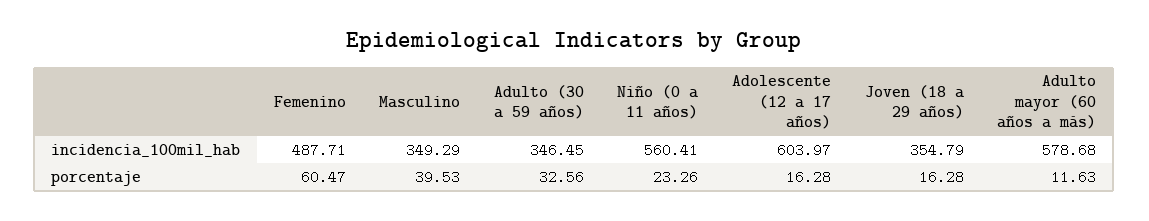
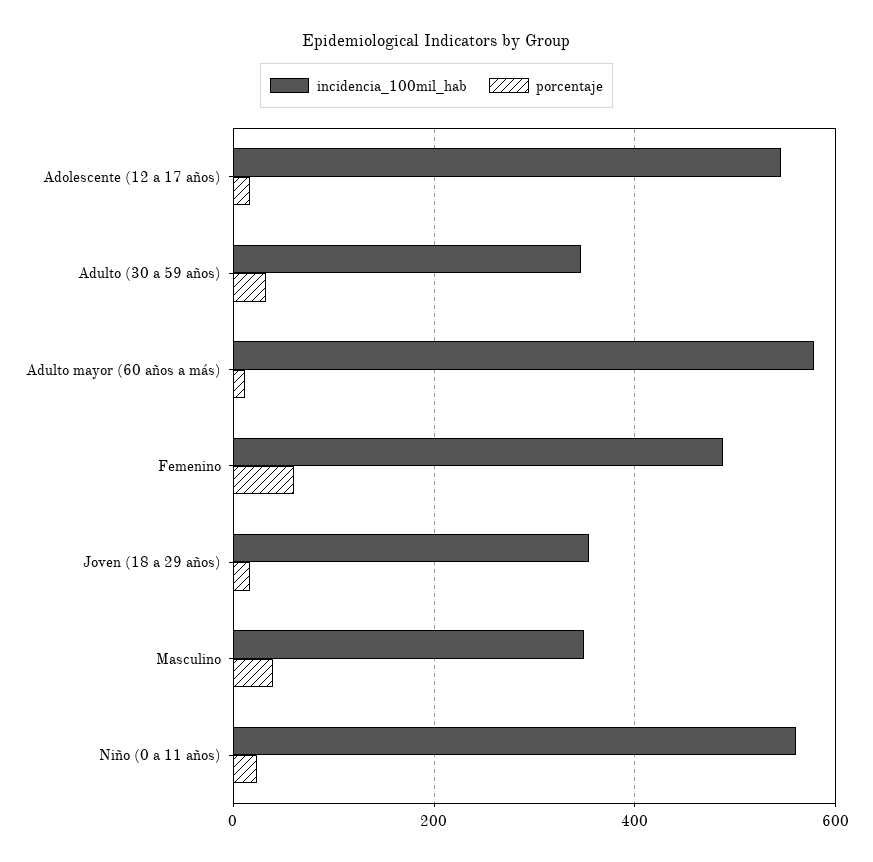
  {
    "incidencia_100mil_hab": {
      "Femenino": 487.71,
      "Masculino": 349.29,
      "Adulto (30 a 59 años)": 346.45,
      "Niño (0 a 11 años)": 560.41,
-     "Adolescente (12 a 17 años)": 603.97,
+     "Adolescente (12 a 17 años)": 540,
      "Joven (18 a 29 años)": 354.79,
      "Adulto mayor (60 años a más)": 578.68
    },
    "porcentaje": {
      "Femenino": 60.47,
      "Masculino": 39.53,
      "Adulto (30 a 59 años)": 32.56,
      "Niño (0 a 11 años)": 23.26,
      "Adolescente (12 a 17 años)": 16.28,
      "Joven (18 a 29 años)": 16.28,
      "Adulto mayor (60 años a más)": 11.63
    }
  }

